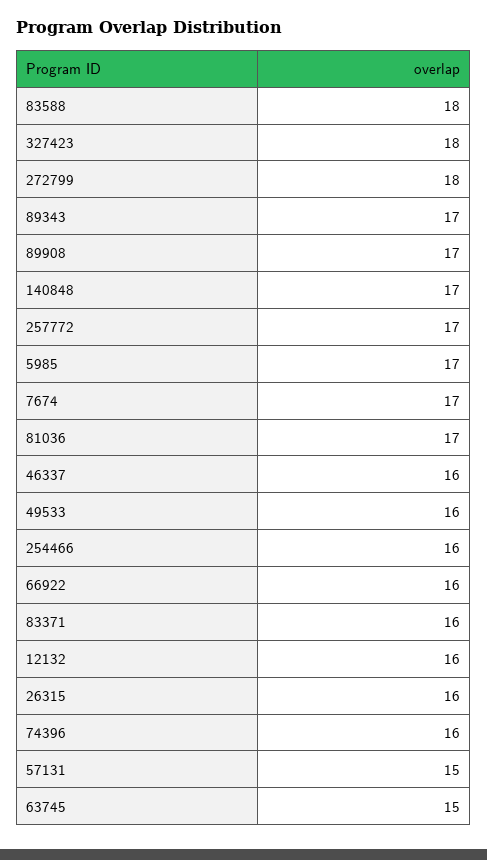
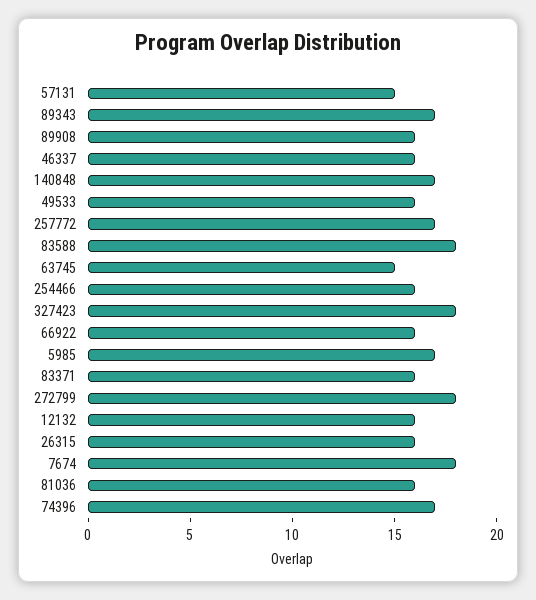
  {
    "83588": 18,
    "327423": 18,
    "272799": 18,
    "89343": 17,
-   "89908": 17,
+   "89908": 16,
    "140848": 17,
    "257772": 17,
    "5985": 17,
-   "7674": 17,
+   "7674": 18,
-   "81036": 17,
+   "81036": 16,
    "46337": 16,
    "49533": 16,
    "254466": 16,
    "66922": 16,
    "83371": 16,
    "12132": 16,
    "26315": 16,
-   "74396": 16,
+   "74396": 17,
    "57131": 15,
    "63745": 15
  }

